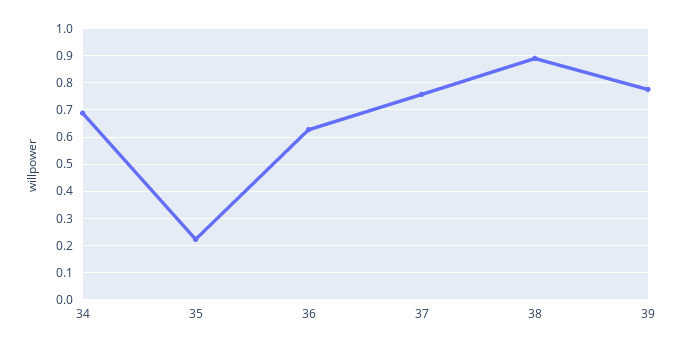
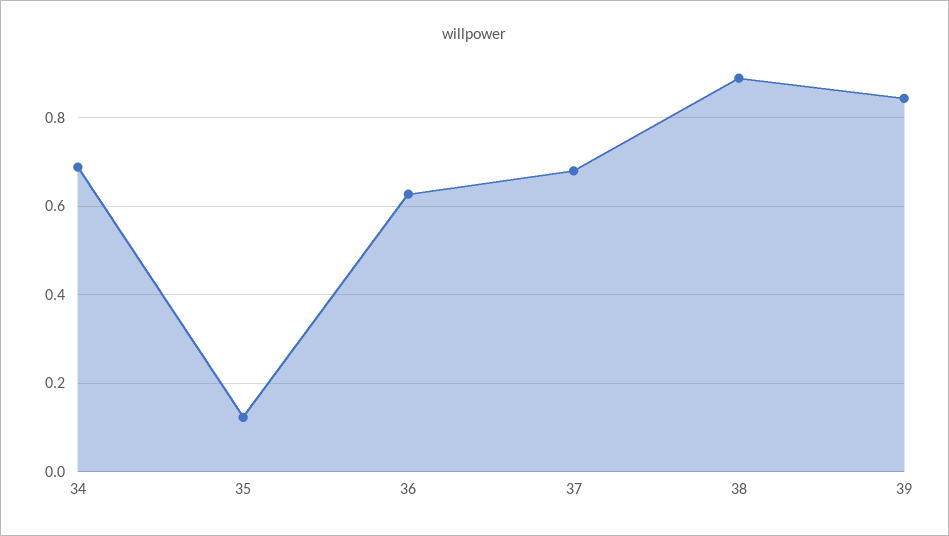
  {
    "34": 0.68,
-   "35": 0.225,
+   "35": 0.12,
    "36": 0.62,
-   "37": 0.75,
+   "37": 0.68,
    "38": 0.88,
-   "39": 0.775
+   "39": 0.84
  }

